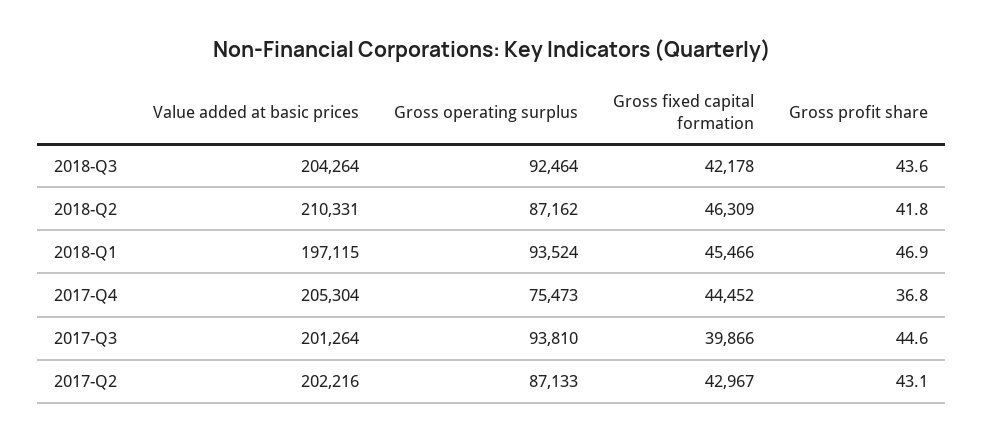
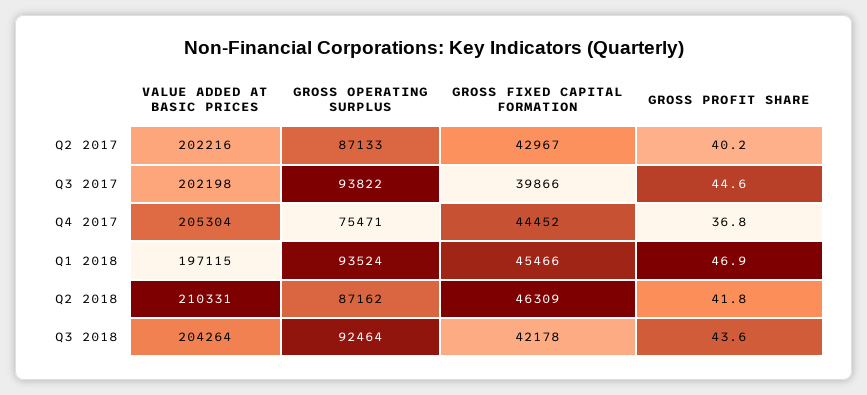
  {
    "Value added at basic prices": {
      "2018-Q3": 204264,
      "2018-Q2": 210331,
      "2018-Q1": 197115,
      "2017-Q4": 205304,
-     "2017-Q3": 201264,
+     "2017-Q3": 202198,
      "2017-Q2": 202216
    },
    "Gross operating surplus": {
      "2018-Q3": 92464,
      "2018-Q2": 87162,
      "2018-Q1": 93524,
-     "2017-Q4": 75473,
+     "2017-Q4": 75471,
-     "2017-Q3": 93810,
+     "2017-Q3": 93822,
      "2017-Q2": 87133
    },
    "Gross fixed capital formation": {
      "2018-Q3": 42178,
      "2018-Q2": 46309,
      "2018-Q1": 45466,
      "2017-Q4": 44452,
      "2017-Q3": 39866,
      "2017-Q2": 42967
    },
    "Gross profit share": {
      "2018-Q3": 43.6,
      "2018-Q2": 41.8,
      "2018-Q1": 46.9,
      "2017-Q4": 36.8,
      "2017-Q3": 44.6,
-     "2017-Q2": 43.1
+     "2017-Q2": 40.2
    }
  }

